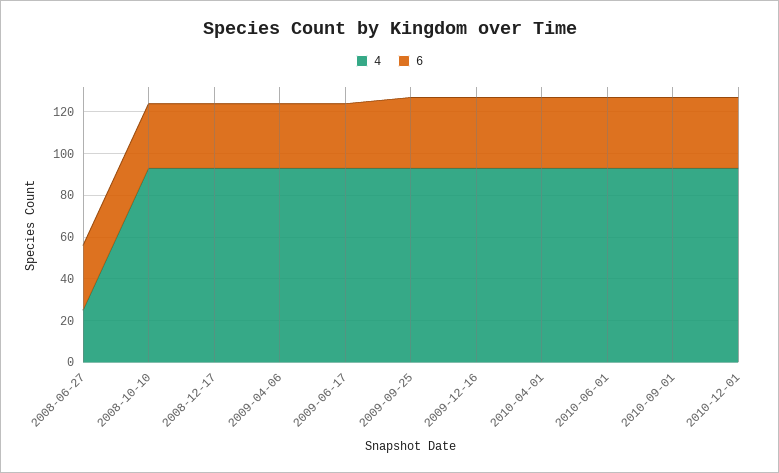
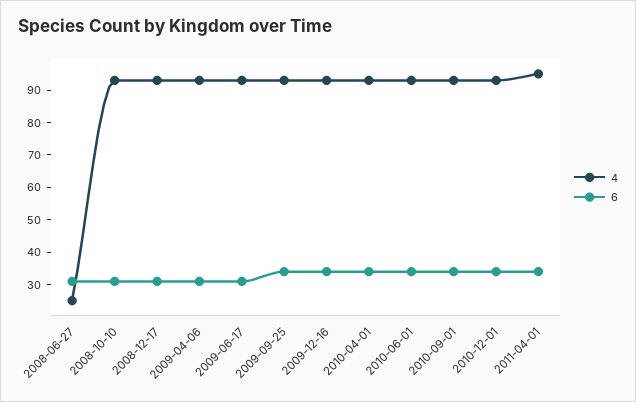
  {
    "4": {
      "2008-06-27": 25,
      "2008-10-10": 95,
      "2008-12-17": 95,
      "2009-04-06": 95,
      "2009-06-17": 95,
      "2009-09-25": 95,
      "2009-12-16": 95,
      "2010-04-01": 95,
      "2010-06-01": 95,
      "2010-09-01": 95,
-     "2010-12-01": 95
+     "2010-12-01": 95,
+     "2011-04-01": 95
    },
    "6": {
      "2008-06-27": 30,
      "2008-10-10": 30,
      "2008-12-17": 30,
      "2009-04-06": 30,
      "2009-06-17": 30,
      "2009-09-25": 35,
      "2009-12-16": 35,
      "2010-04-01": 35,
      "2010-06-01": 35,
      "2010-09-01": 35,
-     "2010-12-01": 35
+     "2010-12-01": 35,
+     "2011-04-01": 35
    }
  }

